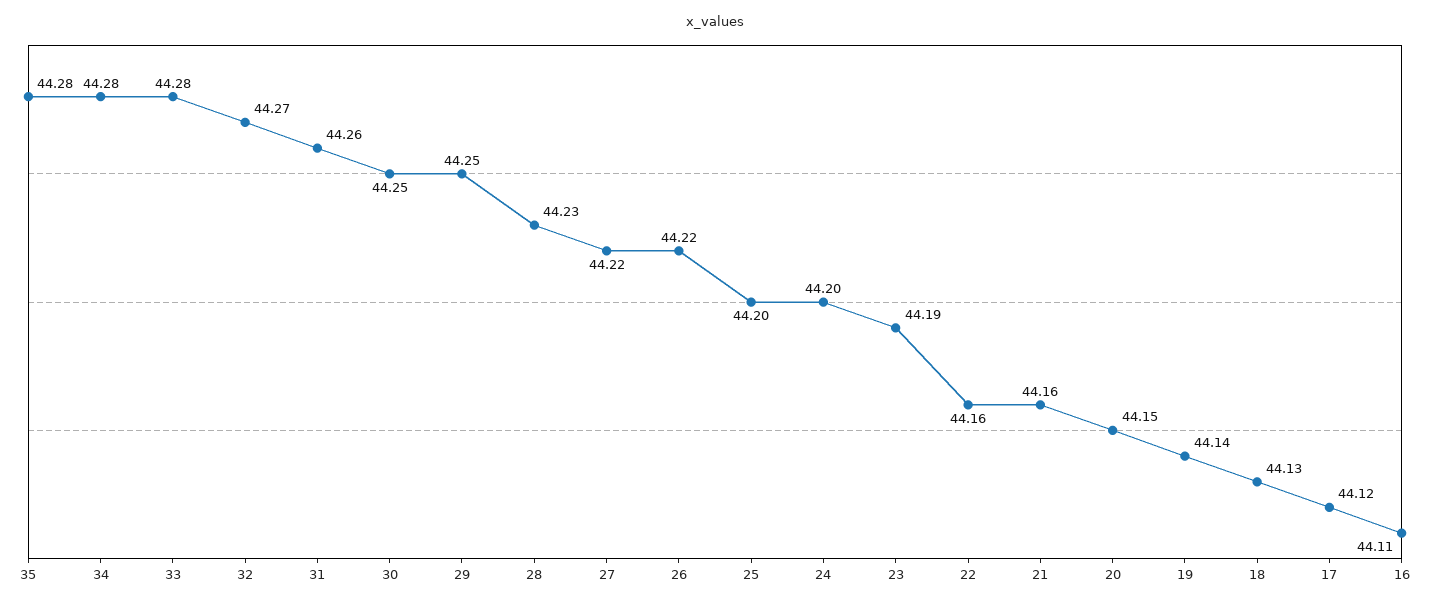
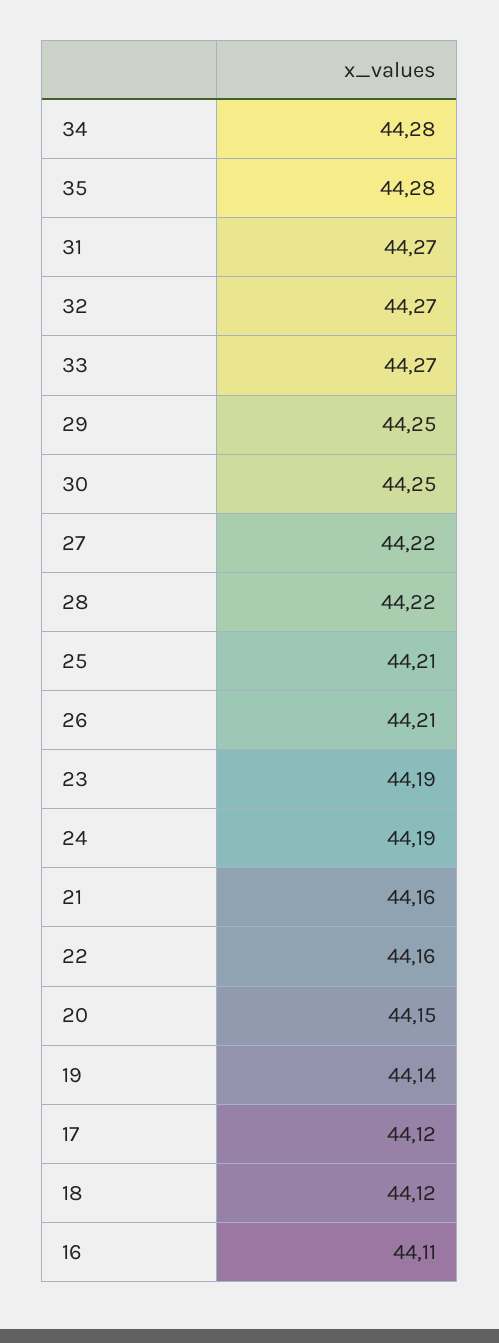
  {
    "35": 44.28,
    "34": 44.28,
-   "33": 44.28,
+   "33": 44.27,
    "32": 44.27,
-   "31": 44.26,
+   "31": 44.27,
    "30": 44.25,
    "29": 44.25,
-   "28": 44.23,
+   "28": 44.22,
    "27": 44.22,
-   "26": 44.22,
+   "26": 44.21,
-   "25": 44.2,
+   "25": 44.21,
-   "24": 44.2,
+   "24": 44.19,
    "23": 44.19,
    "22": 44.16,
    "21": 44.16,
    "20": 44.15,
    "19": 44.14,
-   "18": 44.13,
+   "18": 44.12,
    "17": 44.12,
    "16": 44.11
  }

